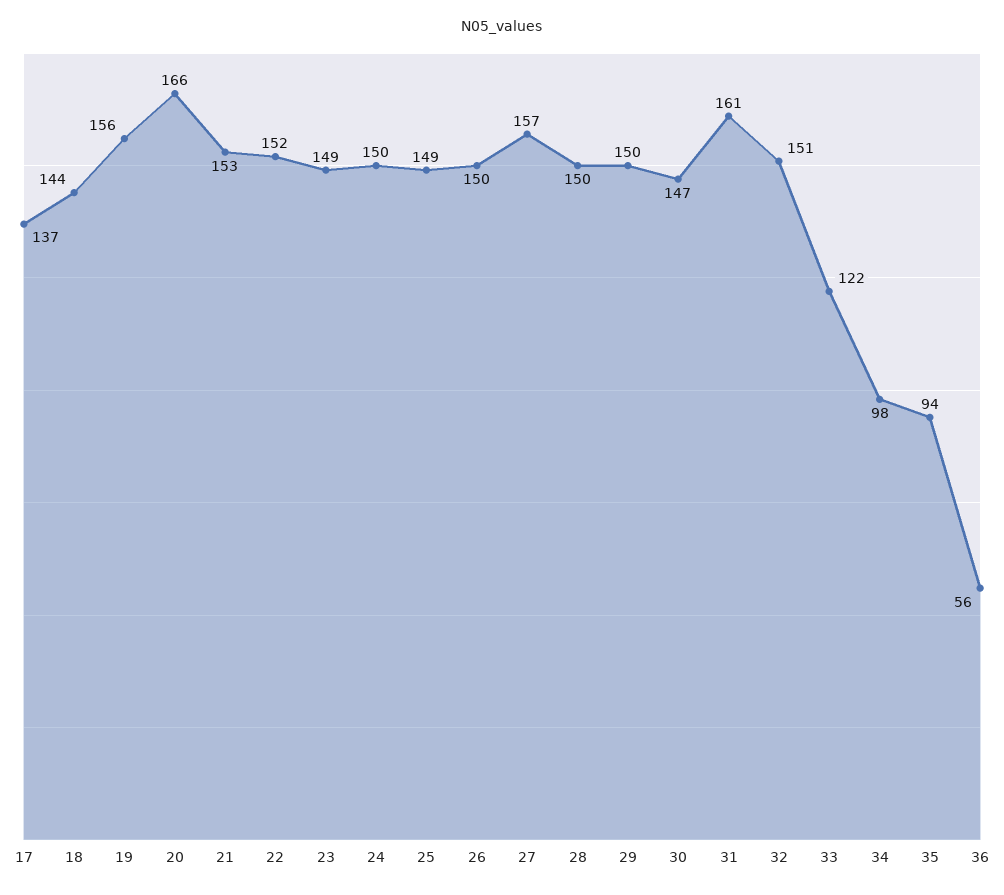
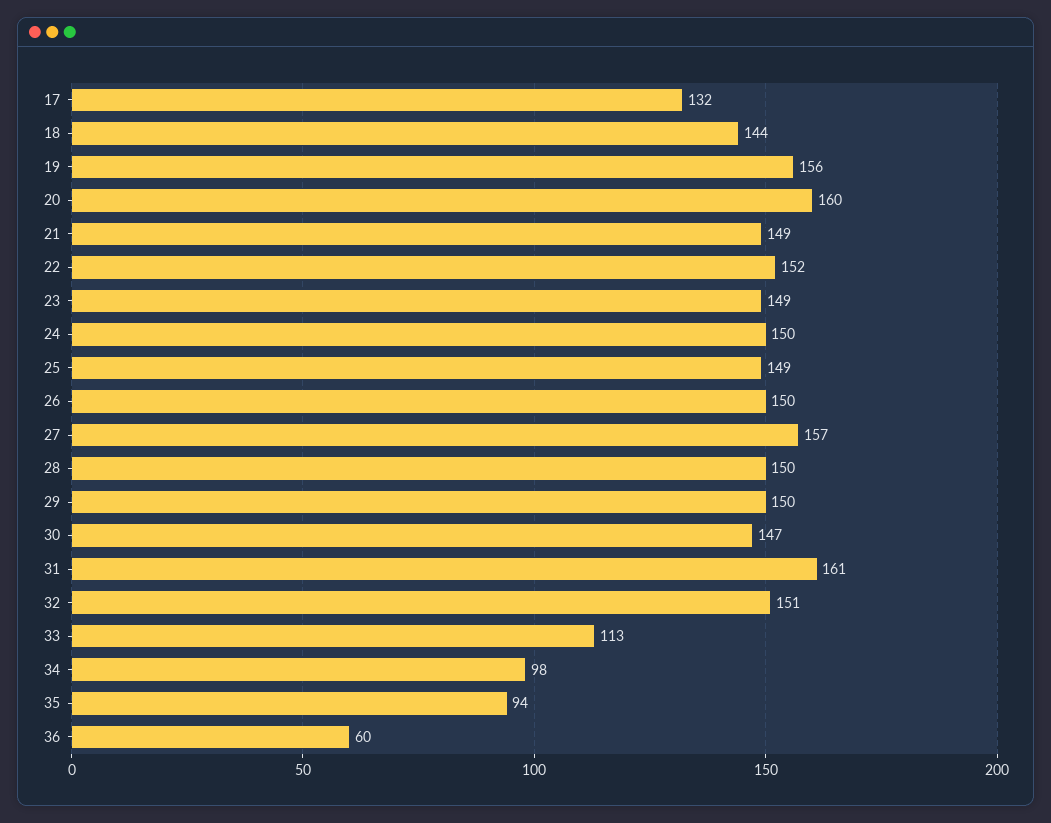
  {
-   "17": 137,
+   "17": 132,
    "18": 144,
    "19": 156,
-   "20": 166,
+   "20": 160,
-   "21": 153,
+   "21": 149,
    "22": 152,
    "23": 149,
    "24": 150,
    "25": 149,
    "26": 150,
    "27": 157,
    "28": 150,
    "29": 150,
    "30": 147,
    "31": 161,
    "32": 151,
-   "33": 122,
+   "33": 113,
    "34": 98,
    "35": 94,
-   "36": 56
+   "36": 60
  }

